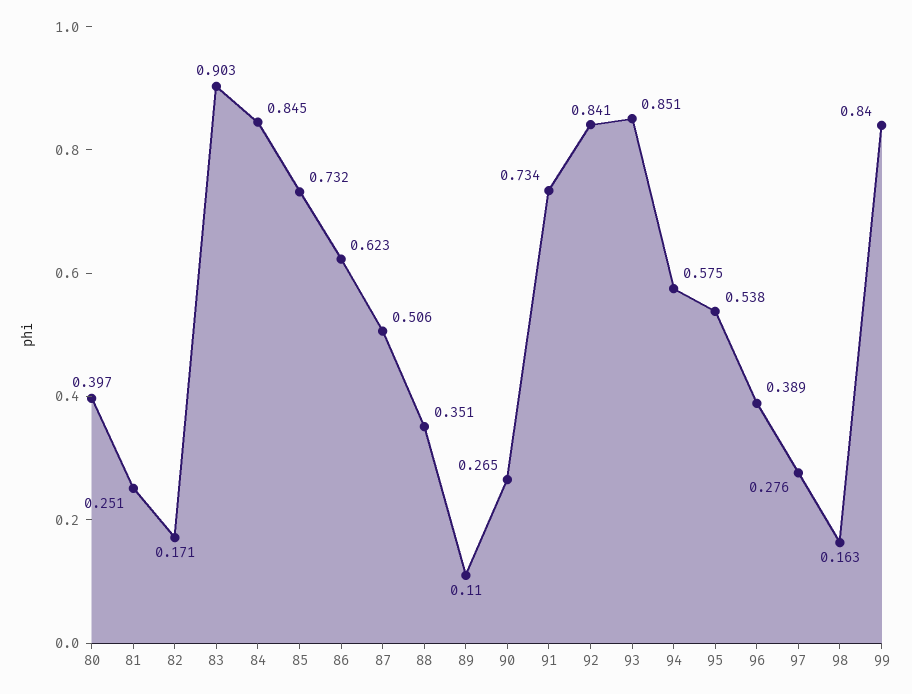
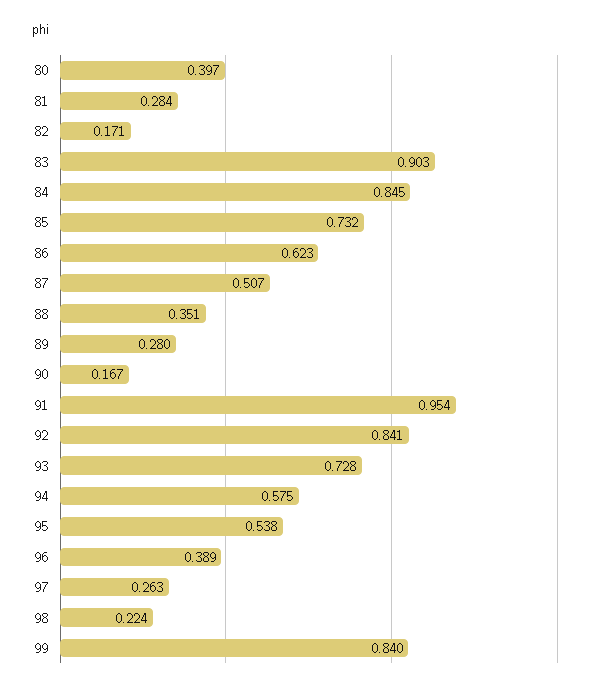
  {
    "80": 0.397,
-   "81": 0.251,
+   "81": 0.284,
    "82": 0.171,
    "83": 0.903,
    "84": 0.845,
    "85": 0.732,
    "86": 0.623,
-   "87": 0.506,
+   "87": 0.507,
    "88": 0.351,
-   "89": 0.11,
+   "89": 0.28,
-   "90": 0.265,
+   "90": 0.167,
-   "91": 0.734,
+   "91": 0.954,
    "92": 0.841,
-   "93": 0.851,
+   "93": 0.728,
    "94": 0.575,
    "95": 0.538,
    "96": 0.389,
-   "97": 0.276,
+   "97": 0.263,
-   "98": 0.163,
+   "98": 0.224,
    "99": 0.84
  }

